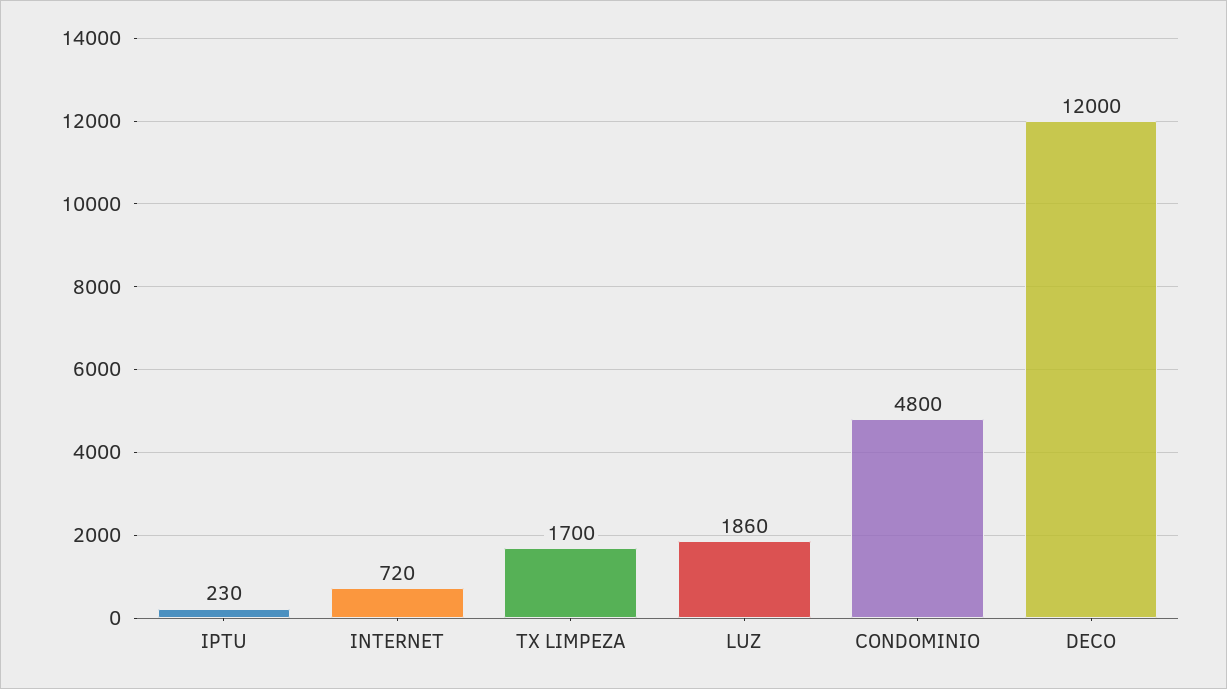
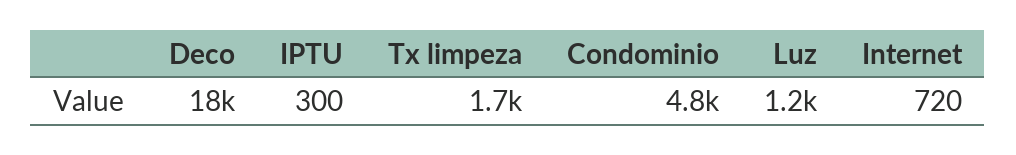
  {
-   "IPTU": 230,
+   "IPTU": 300,
    "INTERNET": 720,
    "TX LIMPEZA": 1700,
-   "LUZ": 1860,
+   "LUZ": 1200,
    "CONDOMINIO": 4800,
-   "DECO": 12000
+   "DECO": 18000
  }

